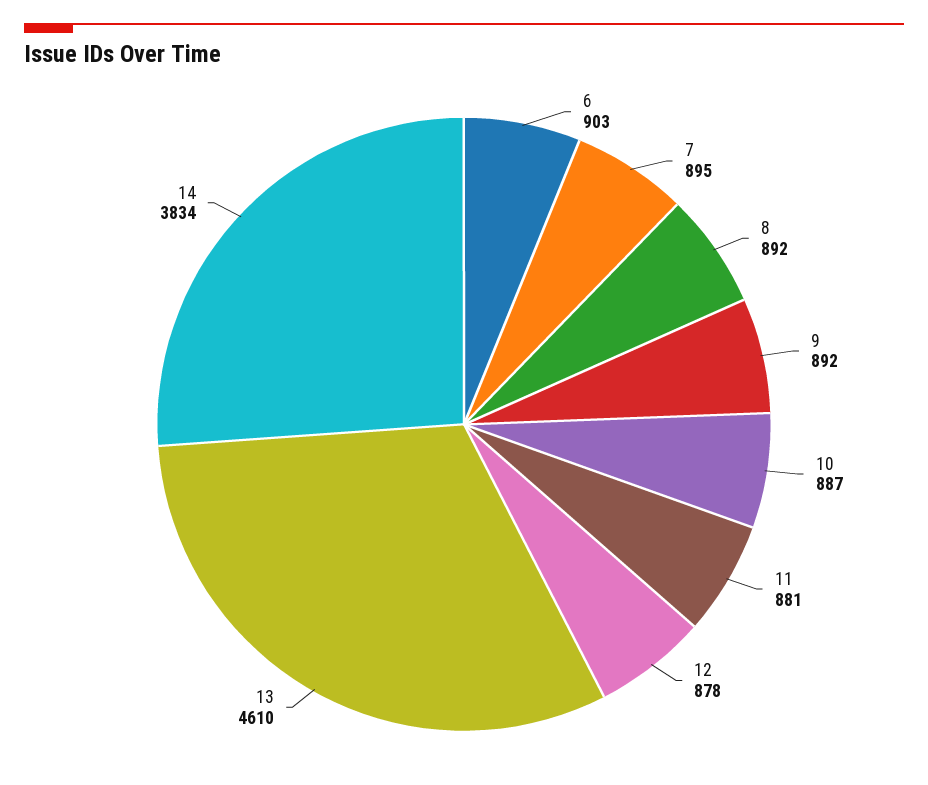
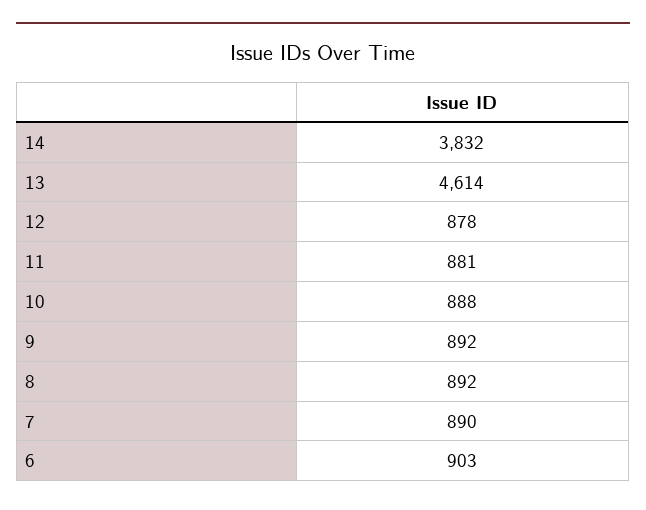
  {
    "6": 903,
-   "7": 895,
+   "7": 890,
    "8": 892,
    "9": 892,
-   "10": 887,
+   "10": 888,
    "11": 881,
    "12": 878,
-   "13": 4610,
+   "13": 4614,
-   "14": 3834
+   "14": 3832
  }

